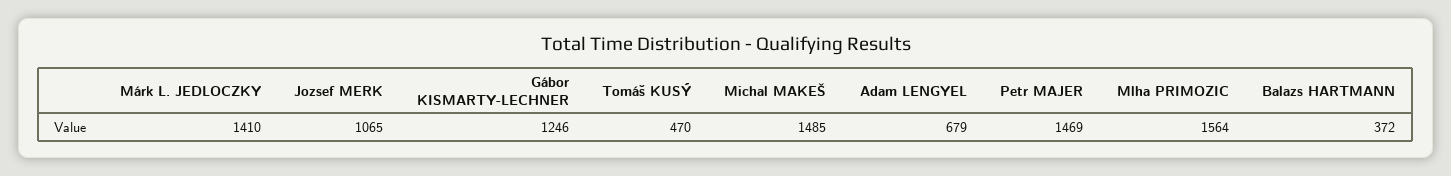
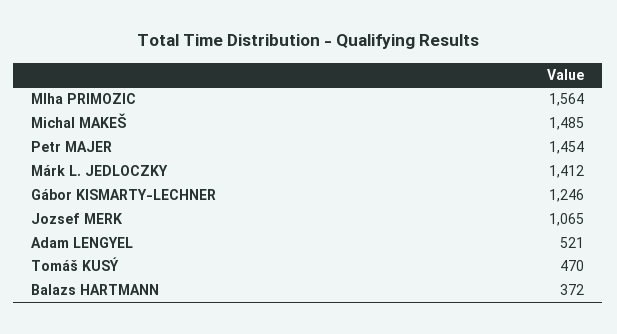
  {
-   "Márk L. JEDLOCZKY": 1410,
+   "Márk L. JEDLOCZKY": 1412,
    "Jozsef MERK": 1065,
    "Gábor KISMARTY-LECHNER": 1246,
    "Tomáš KUSÝ": 470,
    "Michal MAKEŠ": 1485,
-   "Adam LENGYEL": 679,
+   "Adam LENGYEL": 521,
-   "Petr MAJER": 1469,
+   "Petr MAJER": 1454,
    "Mlha PRIMOZIC": 1564,
    "Balazs HARTMANN": 372
  }

